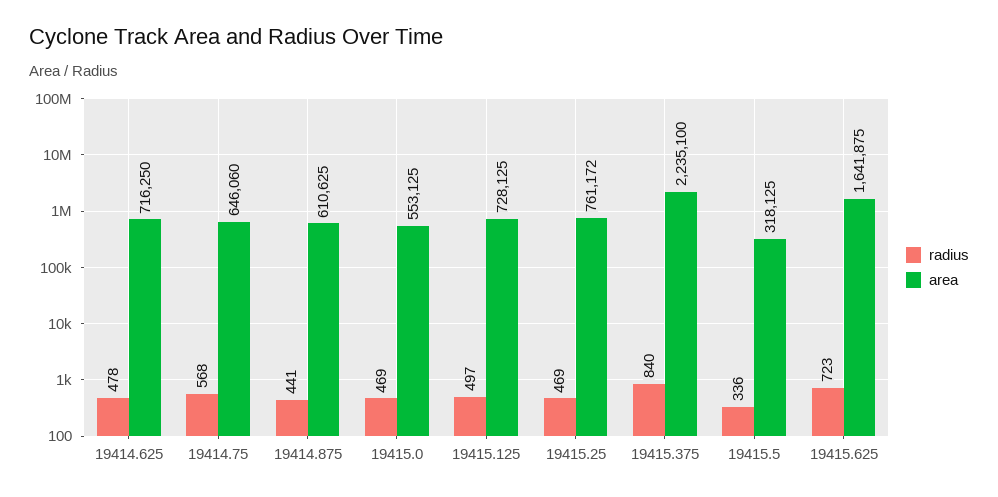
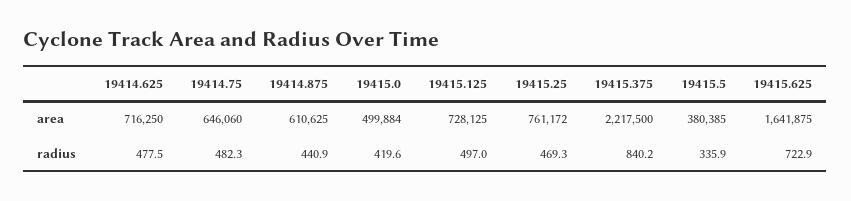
  {
    "radius": {
      "19414.625": 477.5,
-     "19414.75": 568,
+     "19414.75": 482.3,
      "19414.875": 440.9,
-     "19415.0": 469,
+     "19415.0": 419.6,
      "19415.125": 497,
      "19415.25": 469.3,
      "19415.375": 840.2,
      "19415.5": 335.9,
      "19415.625": 722.9
    },
    "area": {
      "19414.625": 716250,
      "19414.75": 646060,
      "19414.875": 610625,
-     "19415.0": 553125,
+     "19415.0": 499884,
      "19415.125": 728125,
      "19415.25": 761172,
-     "19415.375": 2235100,
+     "19415.375": 2217500,
-     "19415.5": 318125,
+     "19415.5": 380385,
      "19415.625": 1641875
    }
  }

